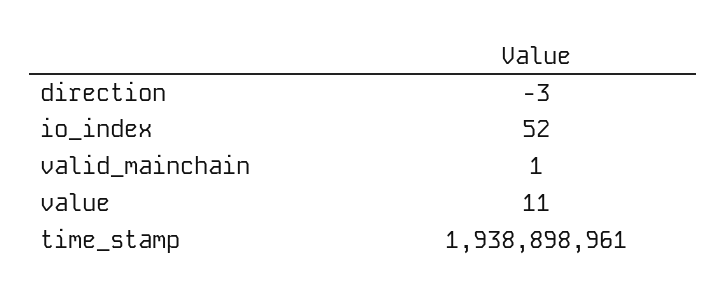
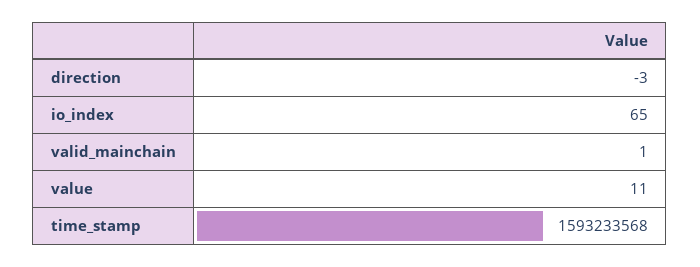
  {
    "direction": -3,
-   "io_index": 52,
+   "io_index": 65,
    "valid_mainchain": 1,
    "value": 11,
-   "time_stamp": 1938898961
+   "time_stamp": 1593233568
  }

